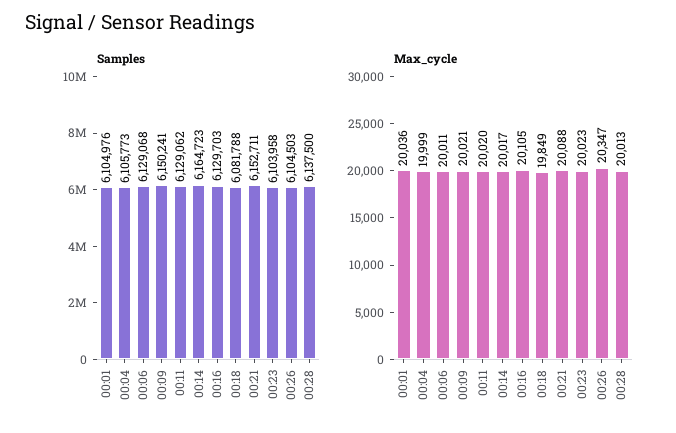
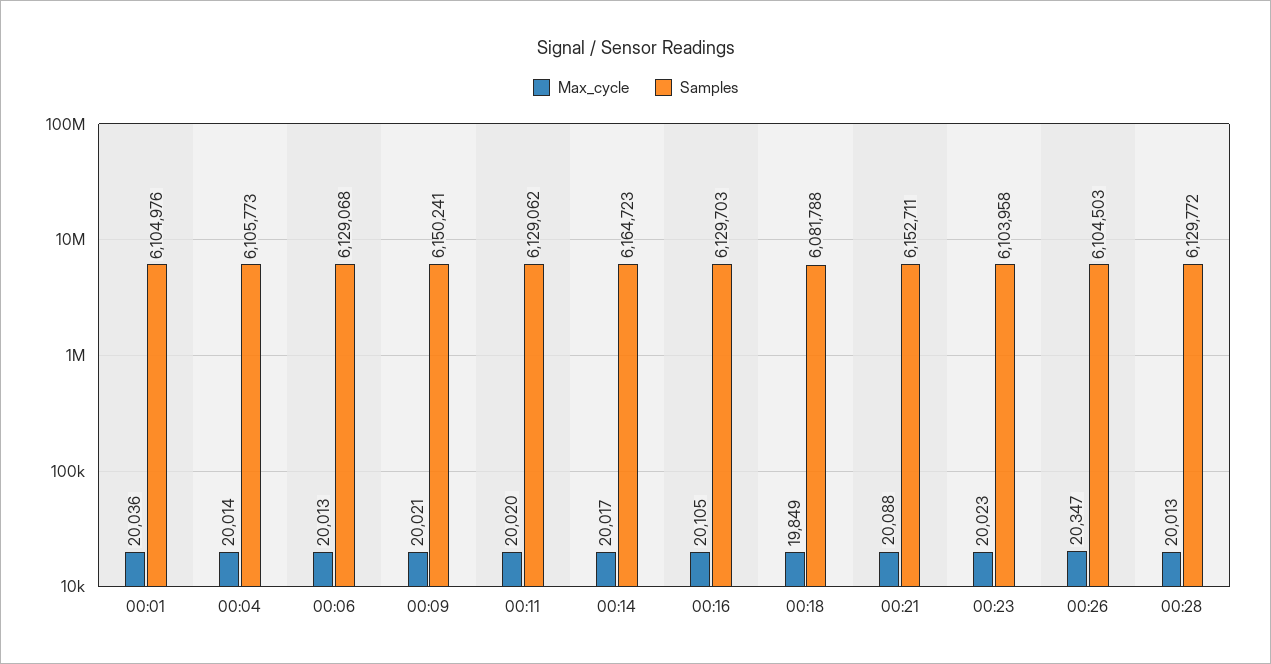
  {
    "Samples": {
      "00:01": 6104976,
      "00:04": 6105773,
      "00:06": 6129068,
      "00:09": 6150241,
      "00:11": 6129062,
      "00:14": 6164723,
      "00:16": 6129703,
      "00:18": 6081788,
      "00:21": 6152711,
      "00:23": 6103958,
      "00:26": 6104503,
-     "00:28": 6137500
+     "00:28": 6129772
    },
    "Max_cycle": {
      "00:01": 20036,
-     "00:04": 19999,
+     "00:04": 20014,
-     "00:06": 20011,
+     "00:06": 20013,
      "00:09": 20021,
      "00:11": 20020,
      "00:14": 20017,
      "00:16": 20105,
      "00:18": 19849,
      "00:21": 20088,
      "00:23": 20023,
      "00:26": 20347,
      "00:28": 20013
    }
  }

